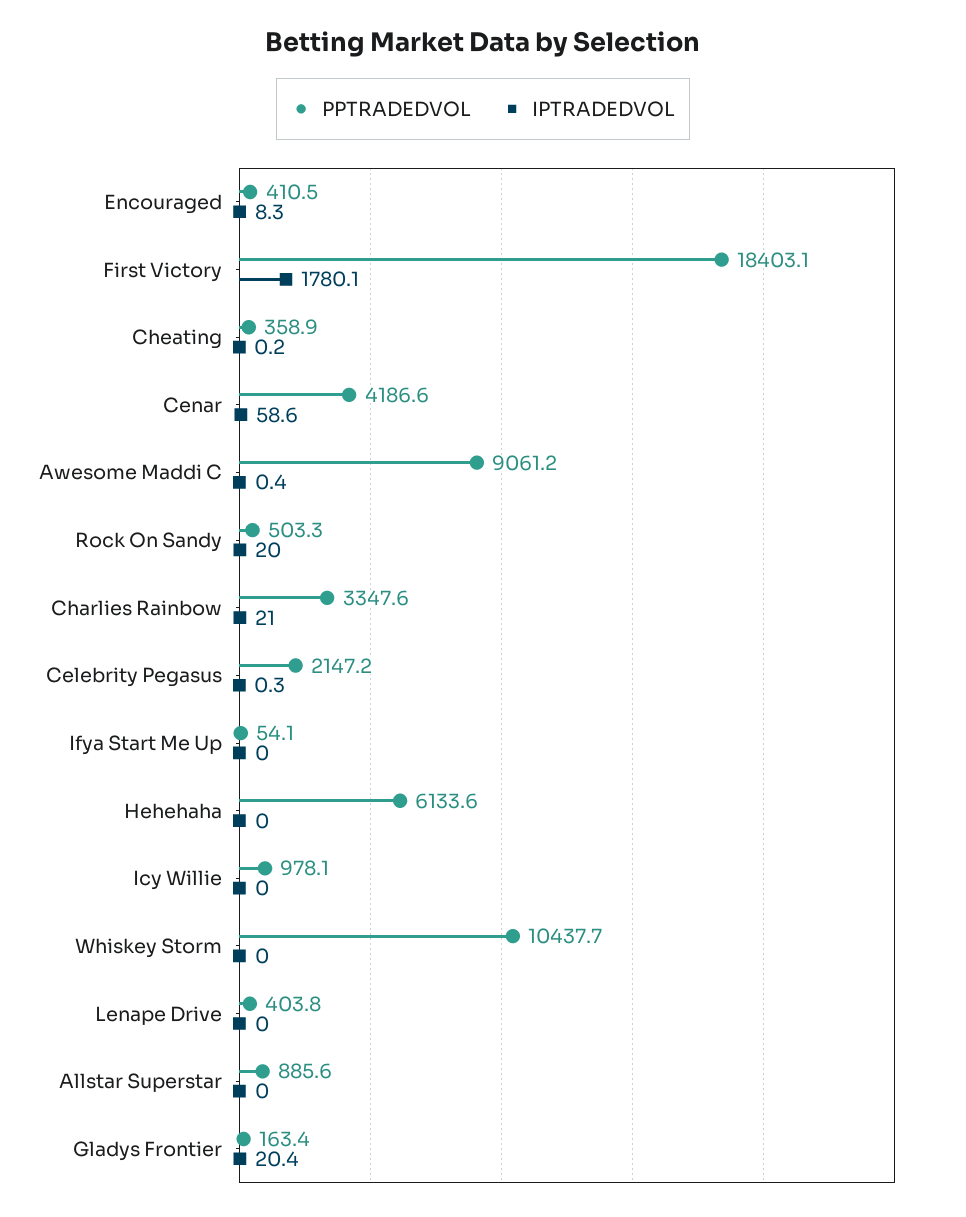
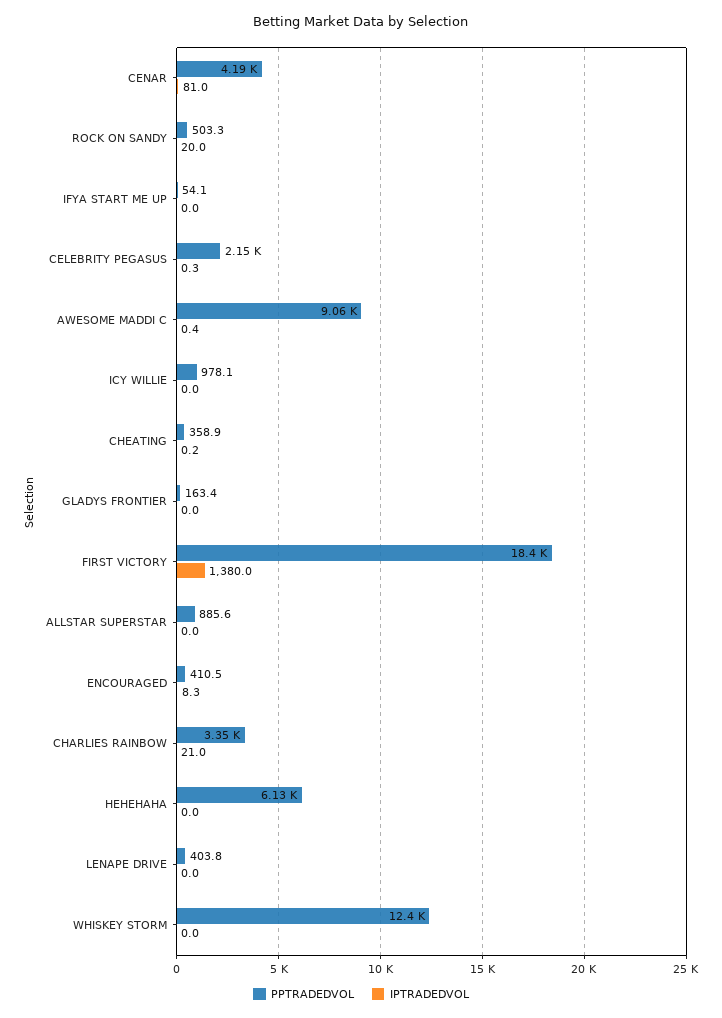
  {
    "PPTRADEDVOL": {
      "Encouraged": 410.5,
      "First Victory": 18403.1,
      "Cheating": 358.9,
      "Cenar": 4186.6,
      "Awesome Maddi C": 9061.2,
      "Rock On Sandy": 503.3,
      "Charlies Rainbow": 3347.6,
      "Celebrity Pegasus": 2147.2,
      "Ifya Start Me Up": 54.1,
      "Hehehaha": 6133.6,
      "Icy Willie": 978.1,
-     "Whiskey Storm": 10437.7,
+     "Whiskey Storm": 12400,
      "Lenape Drive": 403.8,
      "Allstar Superstar": 885.6,
      "Gladys Frontier": 163.4
    },
    "IPTRADEDVOL": {
      "Encouraged": 8.3,
-     "First Victory": 1780.1,
+     "First Victory": 1380,
      "Cheating": 0.2,
-     "Cenar": 58.6,
+     "Cenar": 81,
      "Awesome Maddi C": 0.4,
      "Rock On Sandy": 20,
      "Charlies Rainbow": 21,
      "Celebrity Pegasus": 0.3,
      "Ifya Start Me Up": 0,
      "Hehehaha": 0,
      "Icy Willie": 0,
      "Whiskey Storm": 0,
      "Lenape Drive": 0,
      "Allstar Superstar": 0,
-     "Gladys Frontier": 20.4
+     "Gladys Frontier": 0
    }
  }

